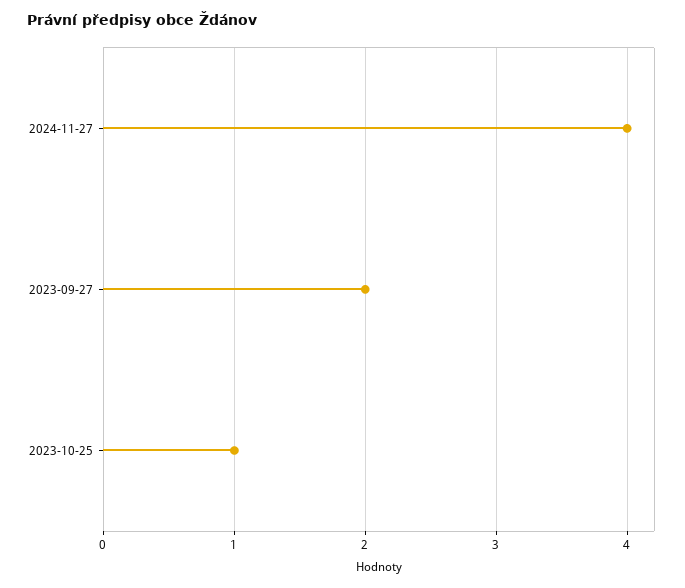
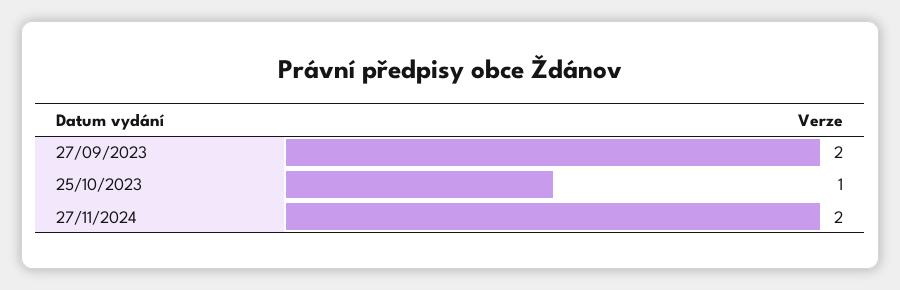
  {
-   "2024-11-27": 4,
+   "2024-11-27": 2,
    "2023-09-27": 2,
    "2023-10-25": 1
  }

